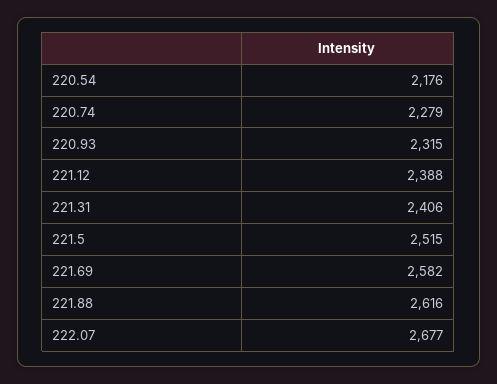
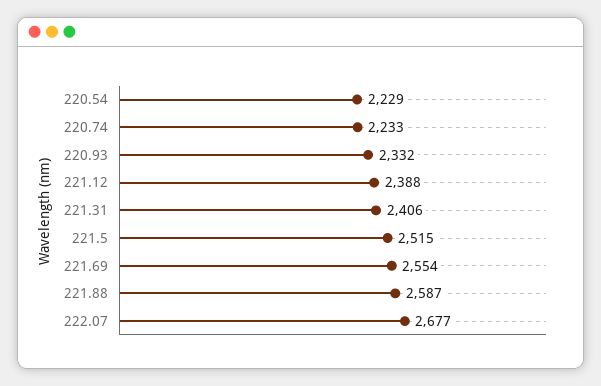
  {
-   "220.54": 2176,
+   "220.54": 2229,
-   "220.74": 2279,
+   "220.74": 2233,
-   "220.93": 2315,
+   "220.93": 2332,
    "221.12": 2388,
    "221.31": 2406,
    "221.5": 2515,
-   "221.69": 2582,
+   "221.69": 2554,
-   "221.88": 2616,
+   "221.88": 2587,
    "222.07": 2677
  }

